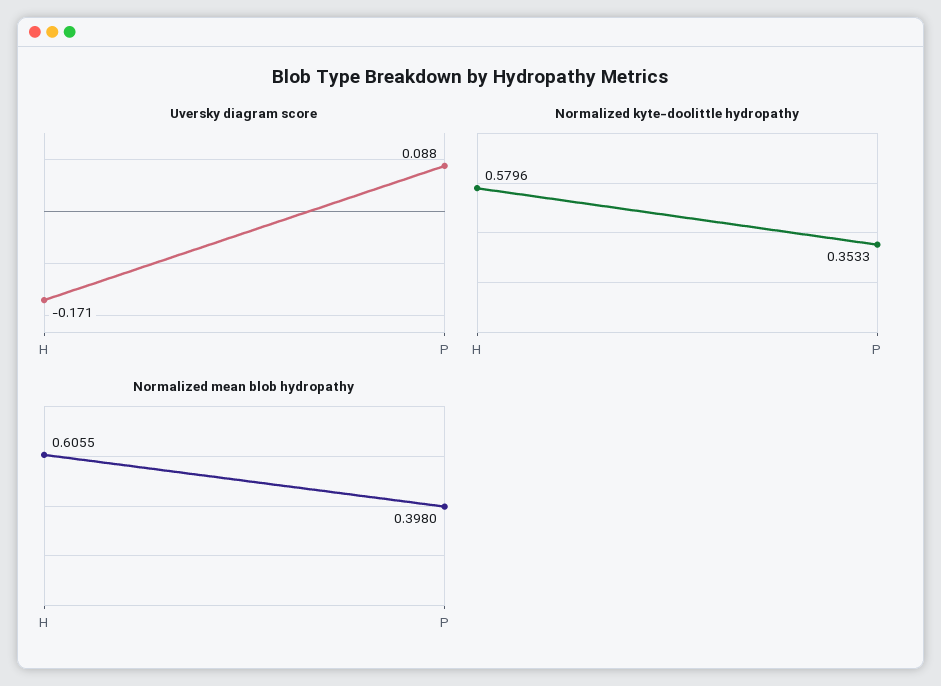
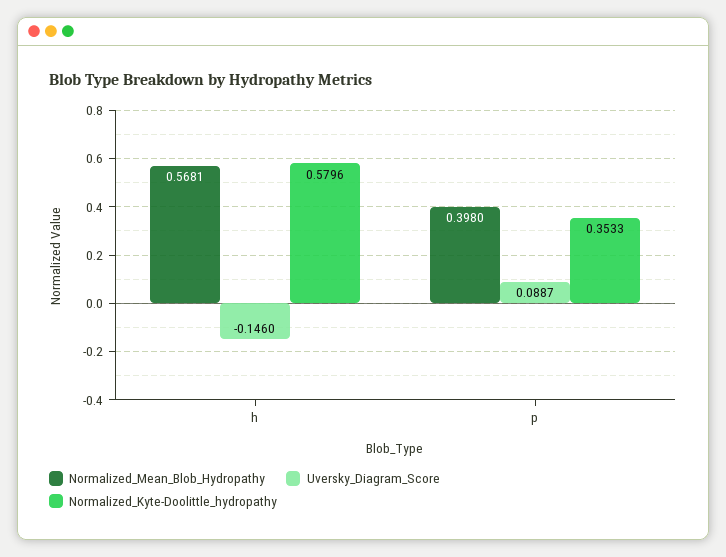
  {
    "Uversky diagram score": {
-     "H": -0.171,
+     "H": -0.146,
-     "P": 0.088
+     "P": 0.0887
    },
    "Normalized kyte-doolittle hydropathy": {
      "H": 0.5796,
      "P": 0.3533
    },
    "Normalized mean blob hydropathy": {
-     "H": 0.6055,
+     "H": 0.5681,
      "P": 0.398
    }
  }

